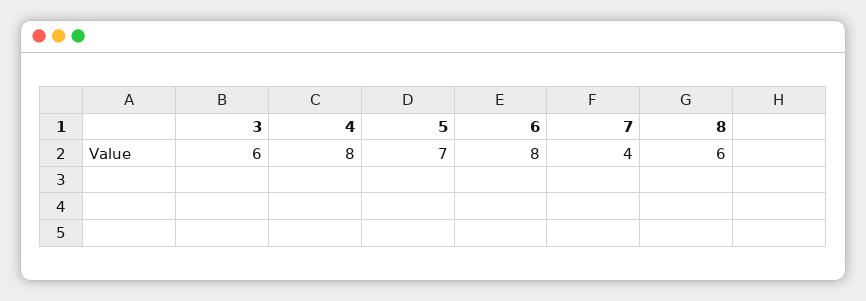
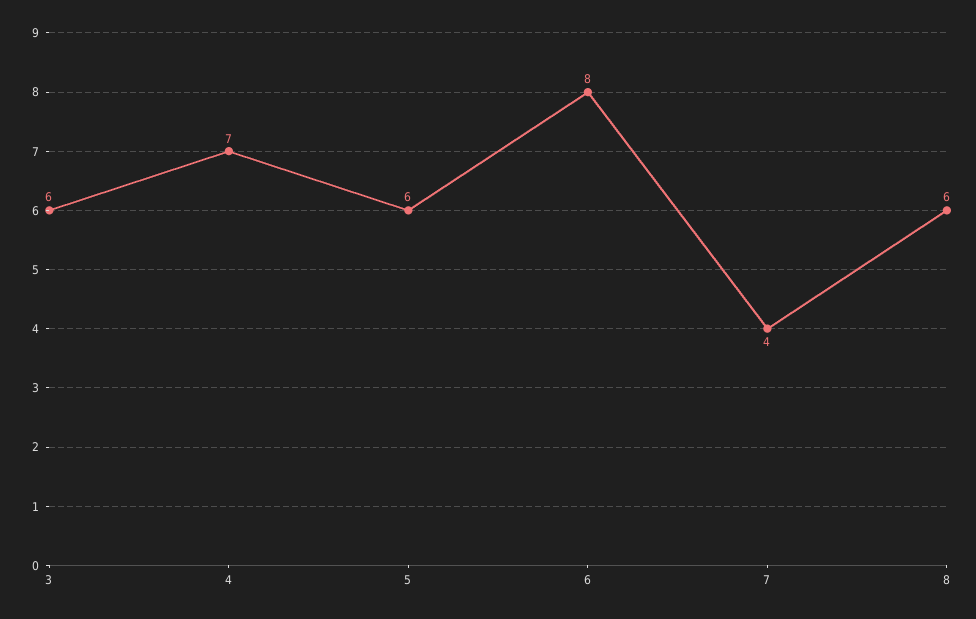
  {
    "3": 6,
-   "4": 8,
+   "4": 7,
-   "5": 7,
+   "5": 6,
    "6": 8,
    "7": 4,
    "8": 6
  }

